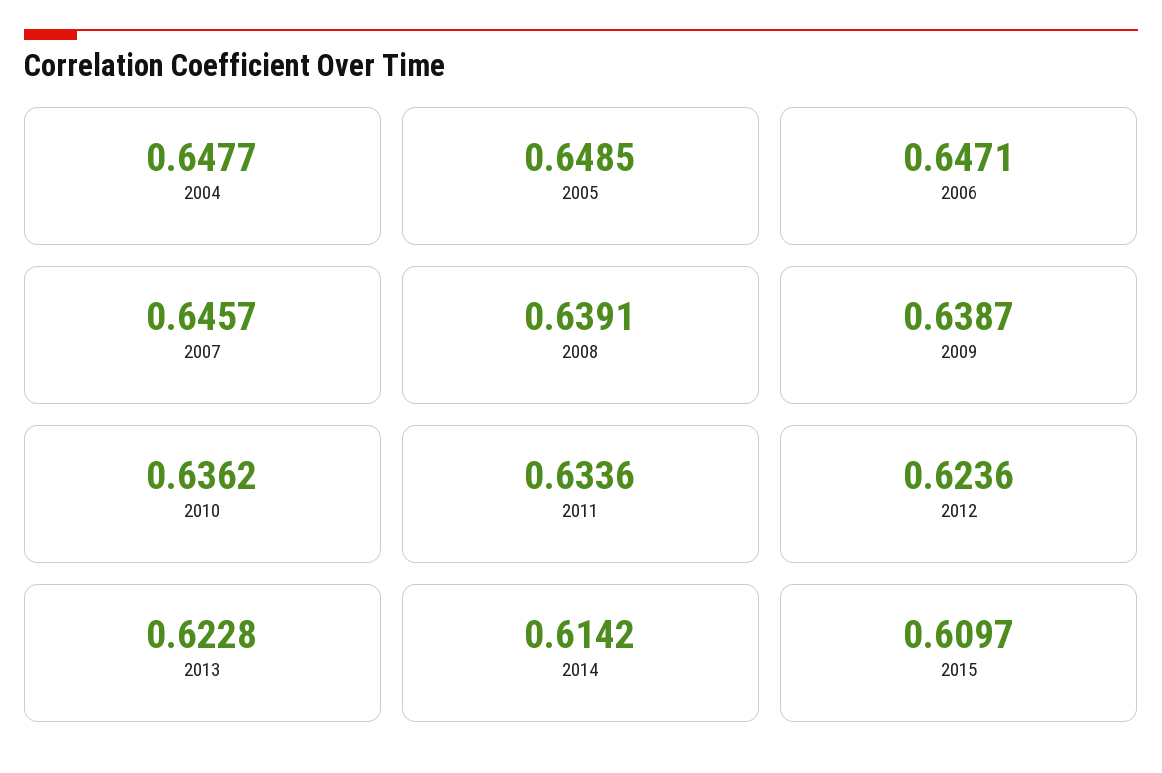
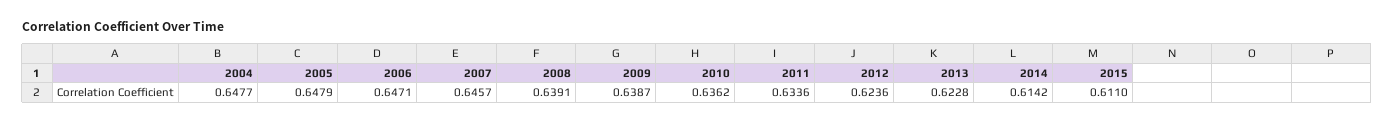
  {
    "2004": 0.6477,
-   "2005": 0.6485,
+   "2005": 0.6479,
    "2006": 0.6471,
    "2007": 0.6457,
    "2008": 0.6391,
    "2009": 0.6387,
    "2010": 0.6362,
    "2011": 0.6336,
    "2012": 0.6236,
    "2013": 0.6228,
    "2014": 0.6142,
-   "2015": 0.6097
+   "2015": 0.611
  }

